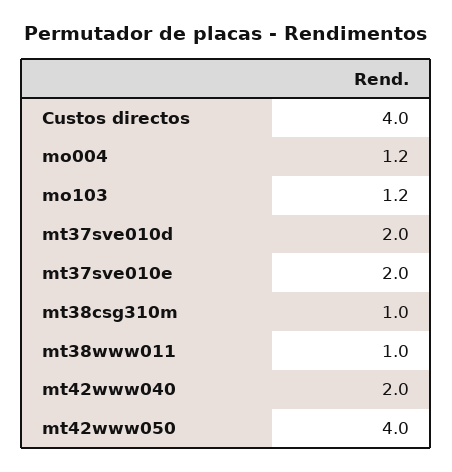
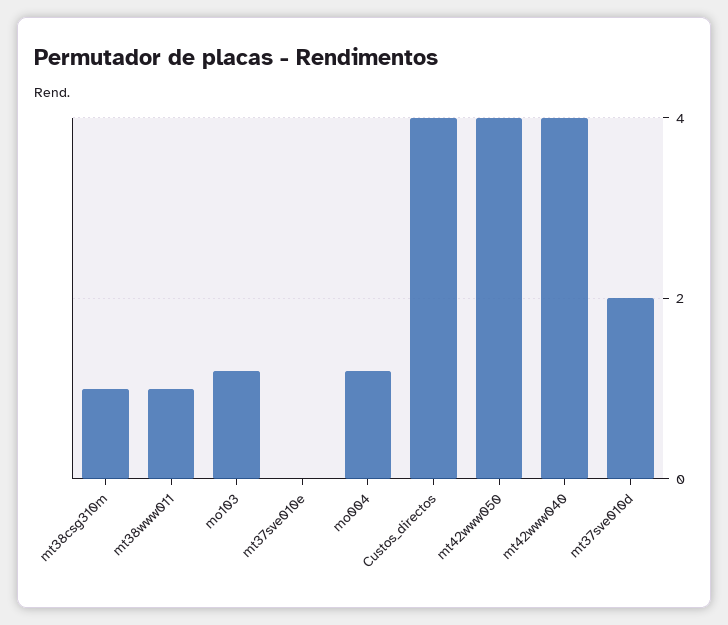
  {
    "Custos directos": 4,
    "mo004": 1.2,
    "mo103": 1.2,
    "mt37sve010d": 2,
-   "mt37sve010e": 2,
+   "mt37sve010e": 0,
    "mt38csg310m": 1,
    "mt38www011": 1,
-   "mt42www040": 2,
+   "mt42www040": 4,
    "mt42www050": 4
  }

